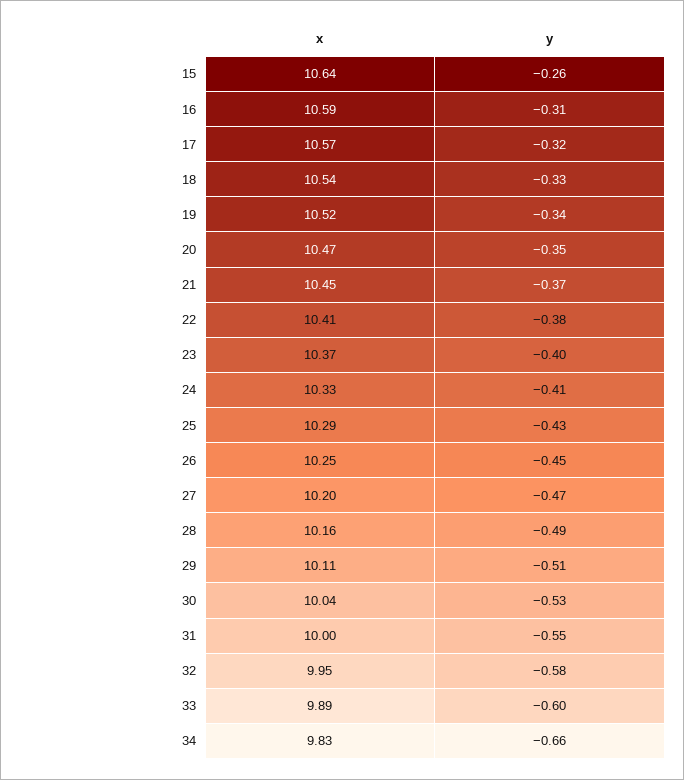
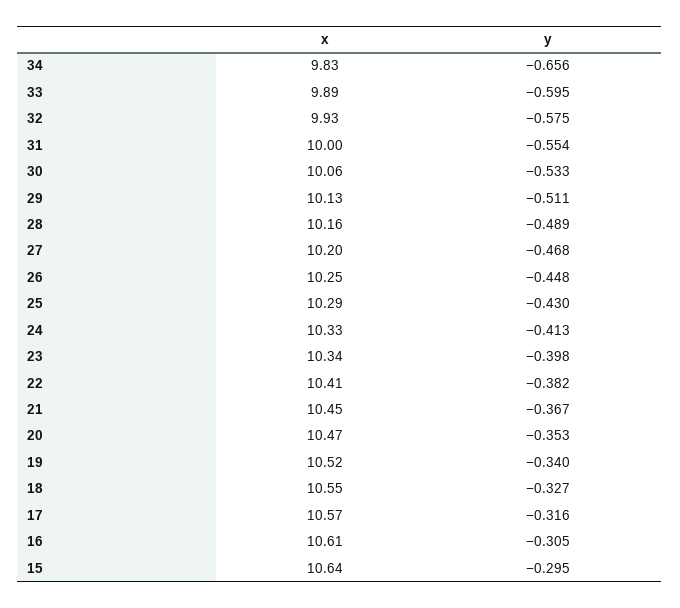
  {
    "x": {
      "15": 10.64,
-     "16": 10.59,
+     "16": 10.61,
      "17": 10.57,
-     "18": 10.54,
+     "18": 10.55,
      "19": 10.52,
      "20": 10.47,
      "21": 10.45,
      "22": 10.41,
-     "23": 10.37,
+     "23": 10.34,
      "24": 10.33,
      "25": 10.29,
      "26": 10.25,
      "27": 10.2,
      "28": 10.16,
-     "29": 10.11,
+     "29": 10.13,
-     "30": 10.04,
+     "30": 10.06,
      "31": 10,
-     "32": 9.95,
+     "32": 9.93,
      "33": 9.89,
      "34": 9.83
    },
    "y": {
-     "15": -0.26,
+     "15": -0.295,
      "16": -0.305,
      "17": -0.316,
      "18": -0.327,
      "19": -0.34,
      "20": -0.353,
      "21": -0.367,
      "22": -0.382,
      "23": -0.398,
      "24": -0.413,
      "25": -0.43,
      "26": -0.448,
      "27": -0.468,
      "28": -0.489,
      "29": -0.511,
      "30": -0.533,
      "31": -0.554,
      "32": -0.575,
      "33": -0.595,
      "34": -0.656
    }
  }

